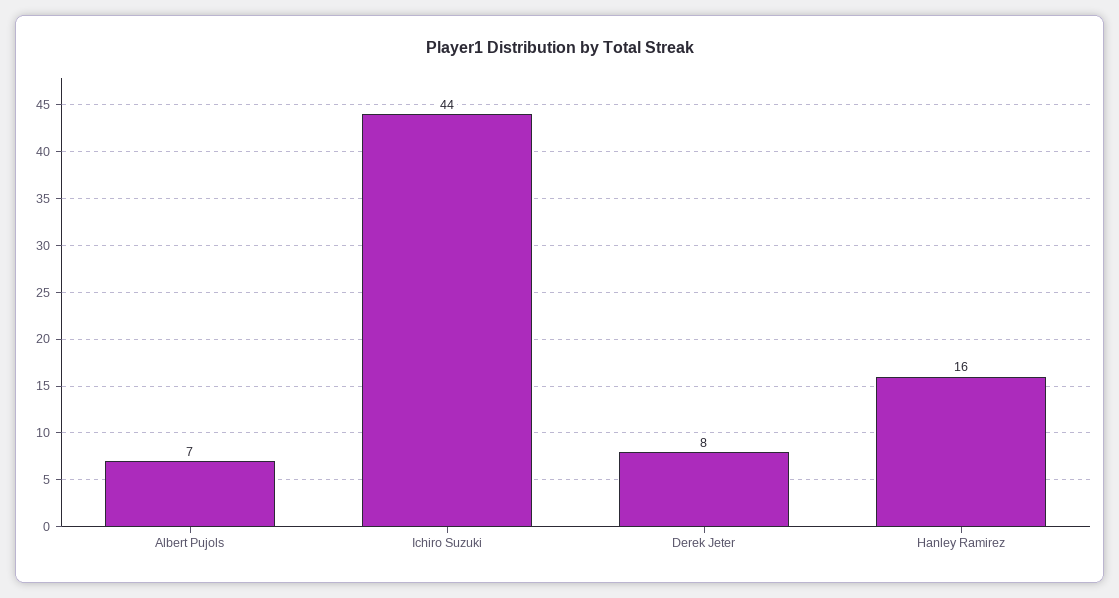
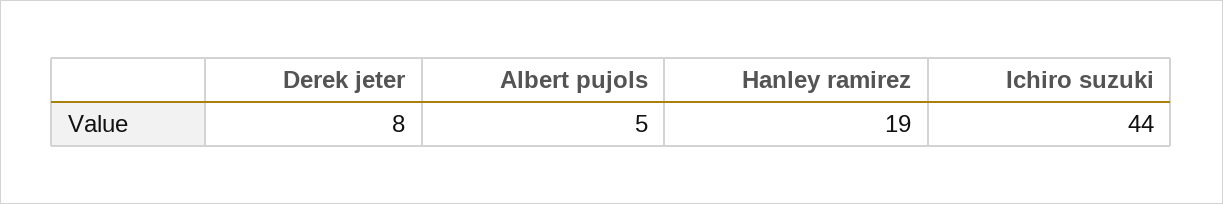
  {
-   "Albert Pujols": 7,
+   "Albert Pujols": 5,
    "Ichiro Suzuki": 44,
    "Derek Jeter": 8,
-   "Hanley Ramirez": 16
+   "Hanley Ramirez": 19
  }

